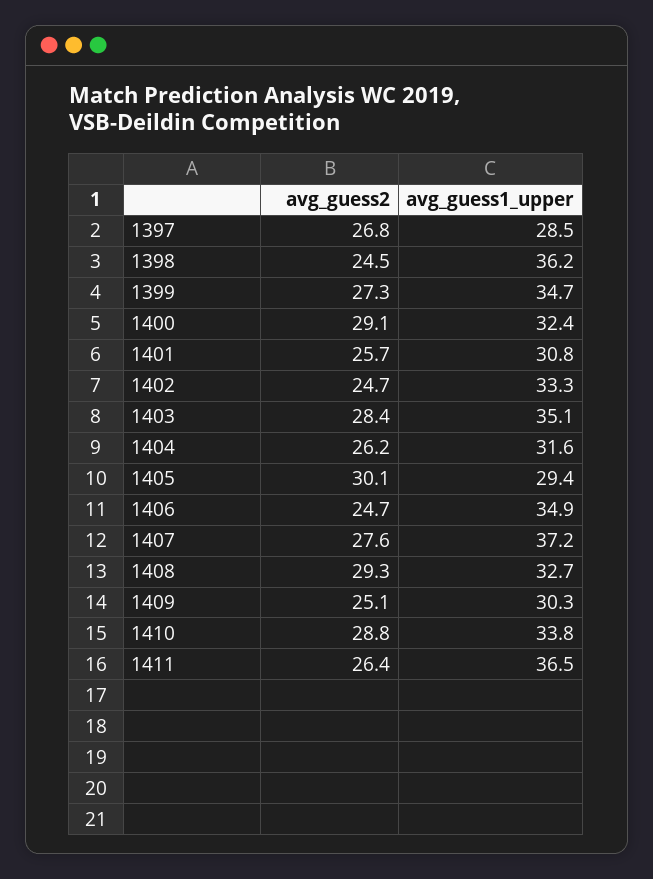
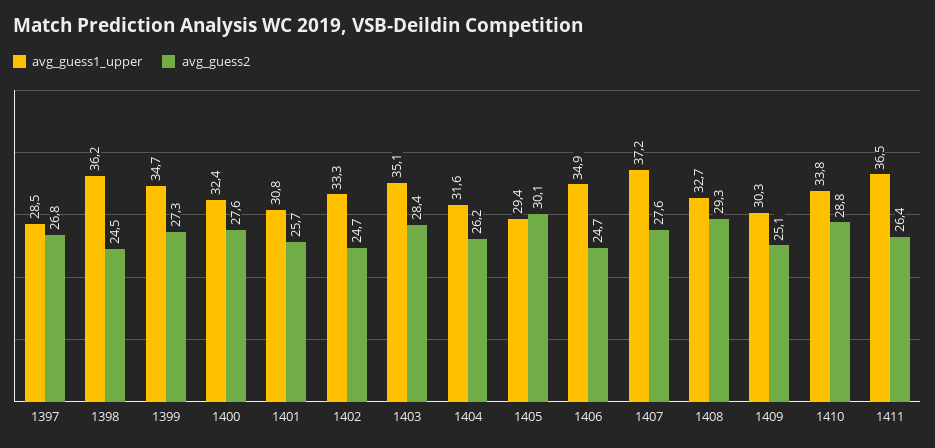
  {
    "avg_guess2": {
      "1397": 26.8,
      "1398": 24.5,
      "1399": 27.3,
-     "1400": 29.1,
+     "1400": 27.6,
      "1401": 25.7,
      "1402": 24.7,
      "1403": 28.4,
      "1404": 26.2,
      "1405": 30.1,
      "1406": 24.7,
      "1407": 27.6,
      "1408": 29.3,
      "1409": 25.1,
      "1410": 28.8,
      "1411": 26.4
    },
    "avg_guess1_upper": {
      "1397": 28.5,
      "1398": 36.2,
      "1399": 34.7,
      "1400": 32.4,
      "1401": 30.8,
      "1402": 33.3,
      "1403": 35.1,
      "1404": 31.6,
      "1405": 29.4,
      "1406": 34.9,
      "1407": 37.2,
      "1408": 32.7,
      "1409": 30.3,
      "1410": 33.8,
      "1411": 36.5
    }
  }

